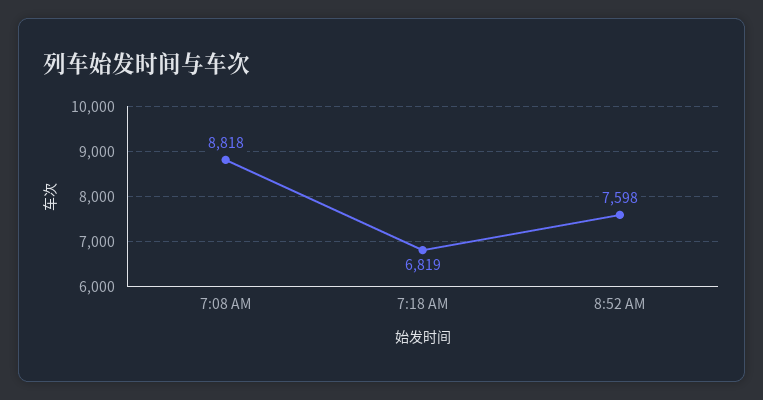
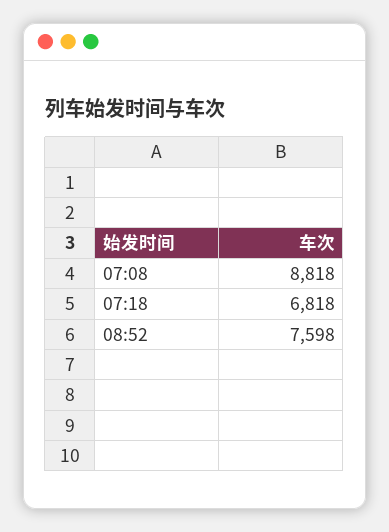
  {
    "7:08 AM": 8818,
-   "7:18 AM": 6819,
+   "7:18 AM": 6818,
    "8:52 AM": 7598
  }

